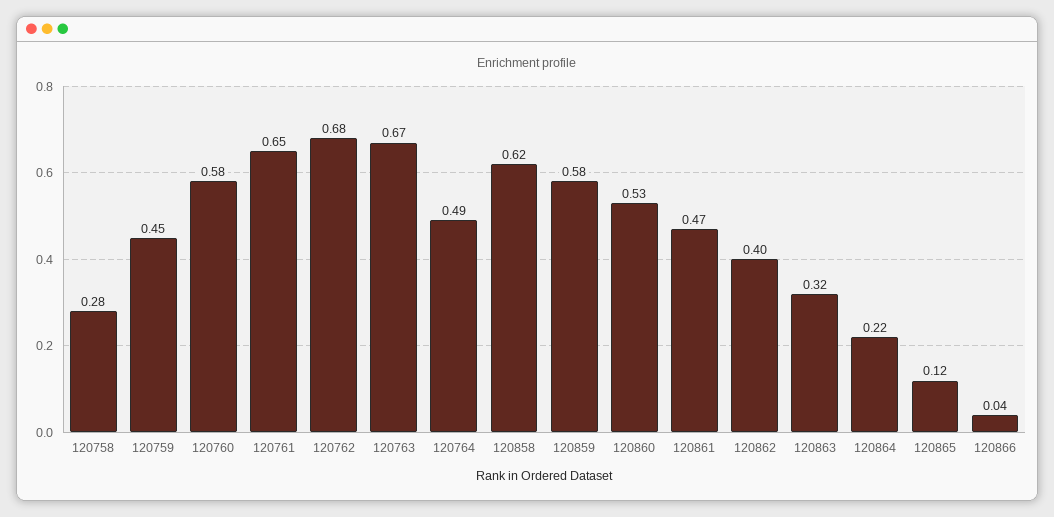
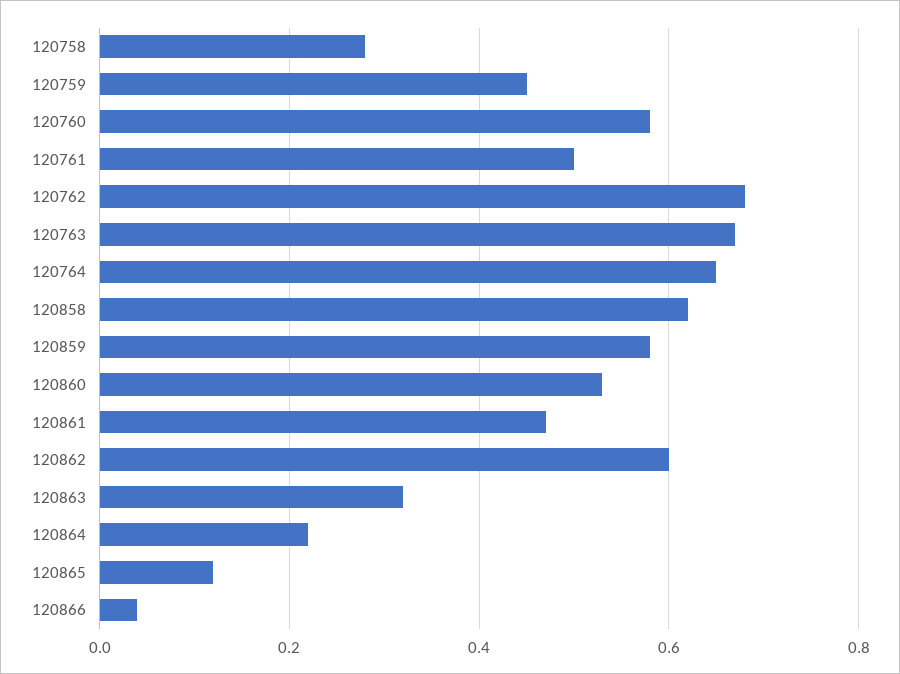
  {
    "120758": 0.28,
    "120759": 0.45,
    "120760": 0.58,
-   "120761": 0.65,
+   "120761": 0.5,
    "120762": 0.68,
    "120763": 0.67,
-   "120764": 0.49,
+   "120764": 0.65,
    "120858": 0.62,
    "120859": 0.58,
    "120860": 0.53,
    "120861": 0.47,
-   "120862": 0.4,
+   "120862": 0.6,
    "120863": 0.32,
    "120864": 0.22,
    "120865": 0.12,
    "120866": 0.04
  }

